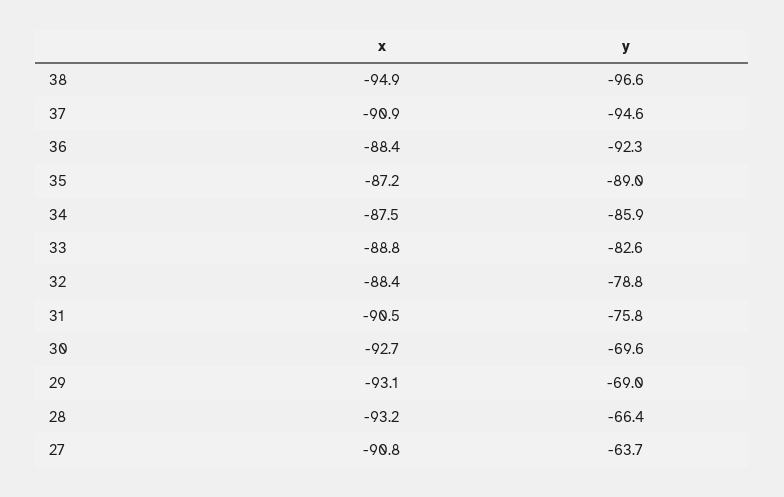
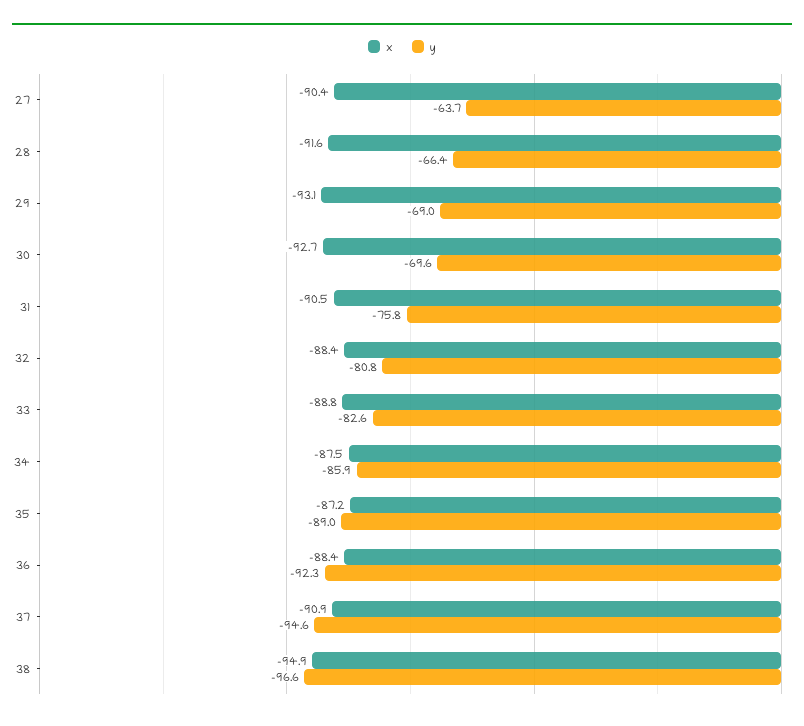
  {
    "x": {
      "38": -94.9,
      "37": -90.9,
      "36": -88.4,
      "35": -87.2,
      "34": -87.5,
      "33": -88.8,
      "32": -88.4,
      "31": -90.5,
      "30": -92.7,
      "29": -93.1,
-     "28": -93.2,
+     "28": -91.6,
-     "27": -90.8
+     "27": -90.4
    },
    "y": {
      "38": -96.6,
      "37": -94.6,
      "36": -92.3,
      "35": -89,
      "34": -85.9,
      "33": -82.6,
-     "32": -78.8,
+     "32": -80.8,
      "31": -75.8,
      "30": -69.6,
      "29": -69,
      "28": -66.4,
      "27": -63.7
    }
  }

